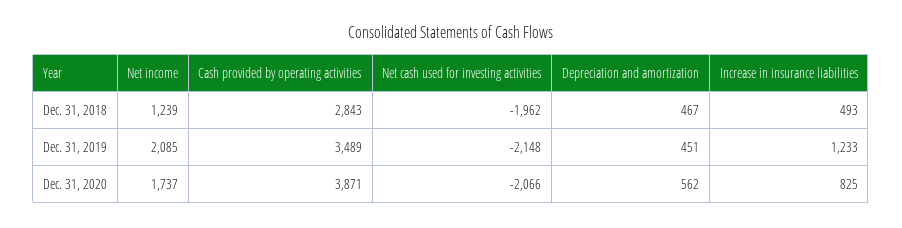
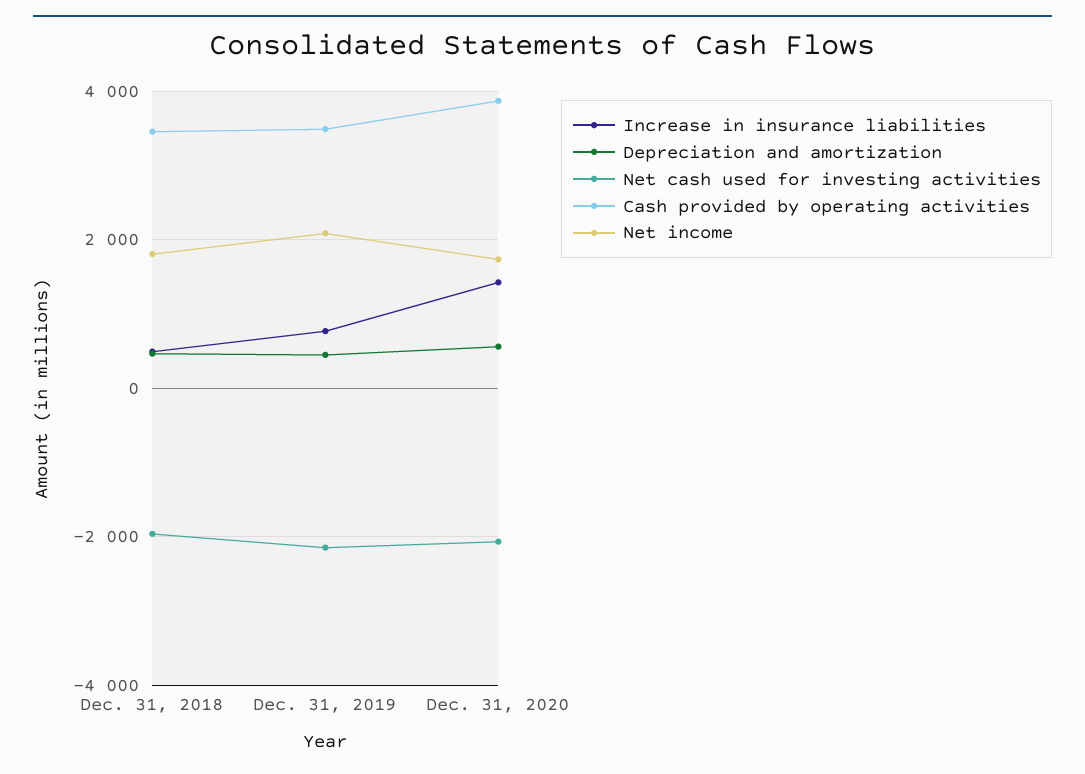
  {
    "Net income": {
-     "Dec. 31, 2018": 1239,
+     "Dec. 31, 2018": 1800,
      "Dec. 31, 2019": 2085,
      "Dec. 31, 2020": 1737
    },
    "Cash provided by operating activities": {
-     "Dec. 31, 2018": 2843,
+     "Dec. 31, 2018": 3400,
      "Dec. 31, 2019": 3489,
      "Dec. 31, 2020": 3871
    },
    "Net cash used for investing activities": {
      "Dec. 31, 2018": -1962,
      "Dec. 31, 2019": -2148,
      "Dec. 31, 2020": -2066
    },
    "Depreciation and amortization": {
      "Dec. 31, 2018": 467,
      "Dec. 31, 2019": 451,
      "Dec. 31, 2020": 562
    },
    "Increase in insurance liabilities": {
      "Dec. 31, 2018": 493,
-     "Dec. 31, 2019": 1233,
+     "Dec. 31, 2019": 800,
-     "Dec. 31, 2020": 825
+     "Dec. 31, 2020": 1400
    }
  }

